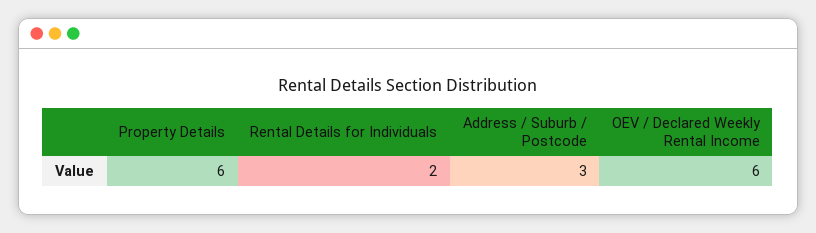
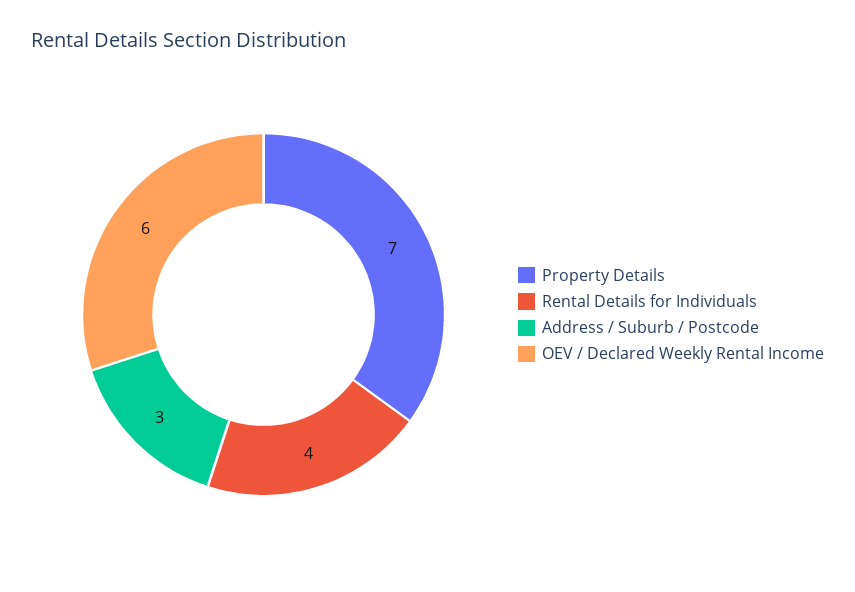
  {
-   "Property Details": 6,
+   "Property Details": 7,
-   "Rental Details for Individuals": 2,
+   "Rental Details for Individuals": 4,
    "Address / Suburb / Postcode": 3,
    "OEV / Declared Weekly Rental Income": 6
  }

